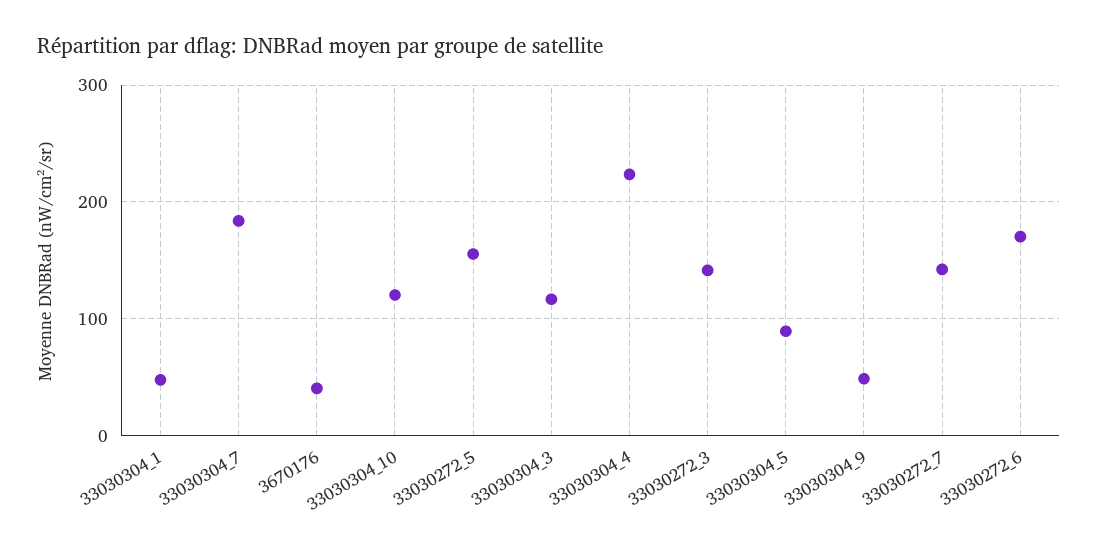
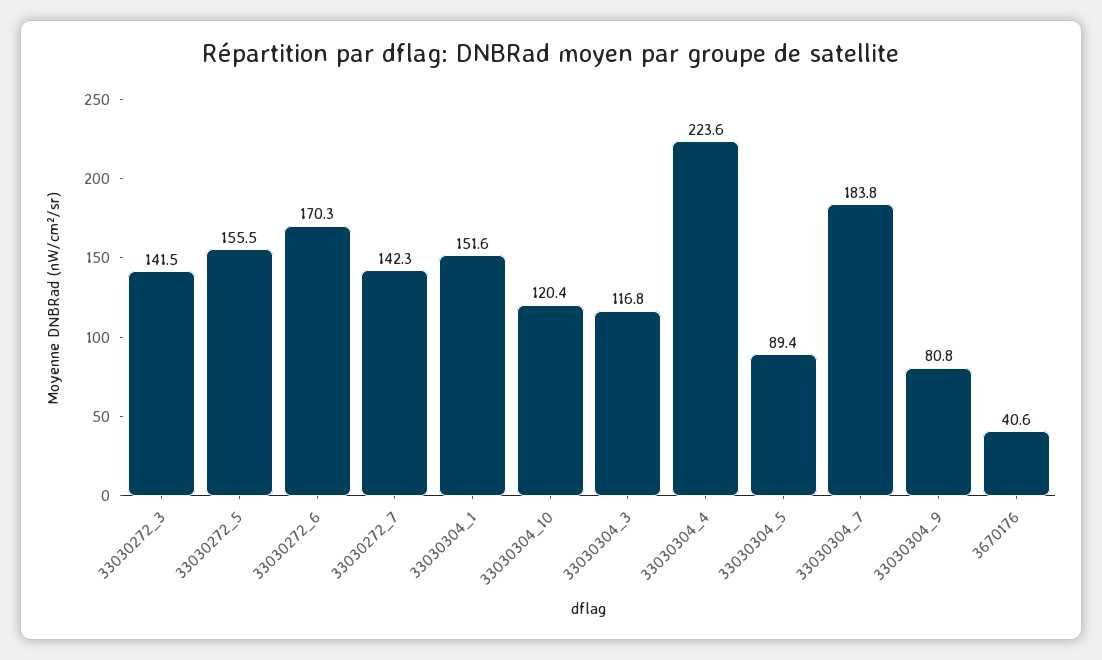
  {
-   "33030304_1": 50,
+   "33030304_1": 151.6,
    "33030304_7": 183.8,
    "3670176": 40.6,
    "33030304_10": 120.4,
    "33030272_5": 155.5,
    "33030304_3": 116.8,
    "33030304_4": 223.6,
    "33030272_3": 141.5,
    "33030304_5": 89.4,
-   "33030304_9": 50,
+   "33030304_9": 80.8,
    "33030272_7": 142.3,
    "33030272_6": 170.3
  }

